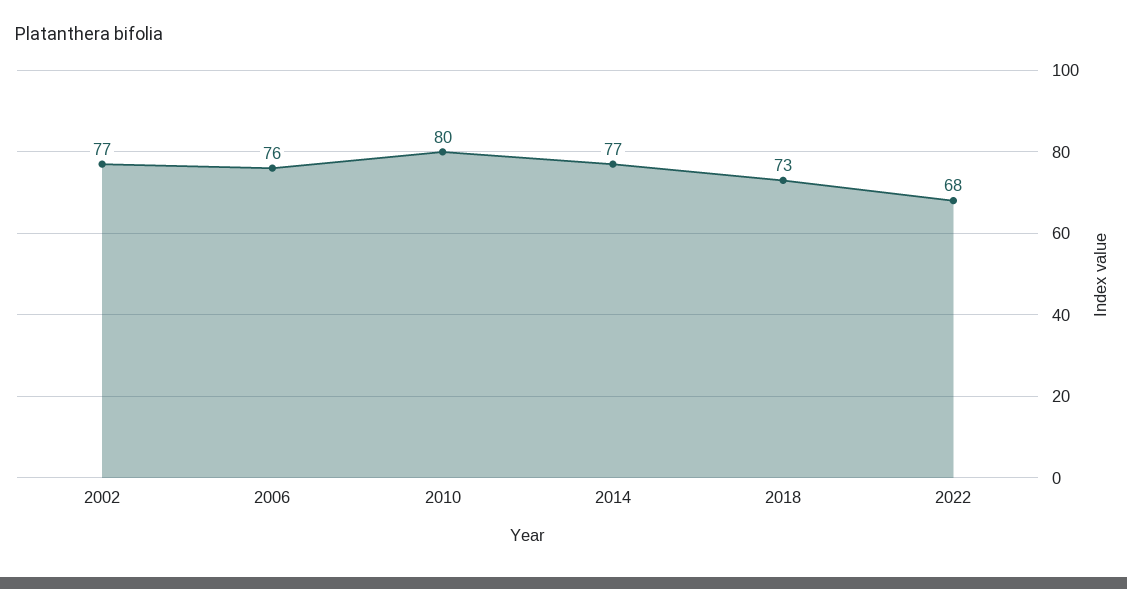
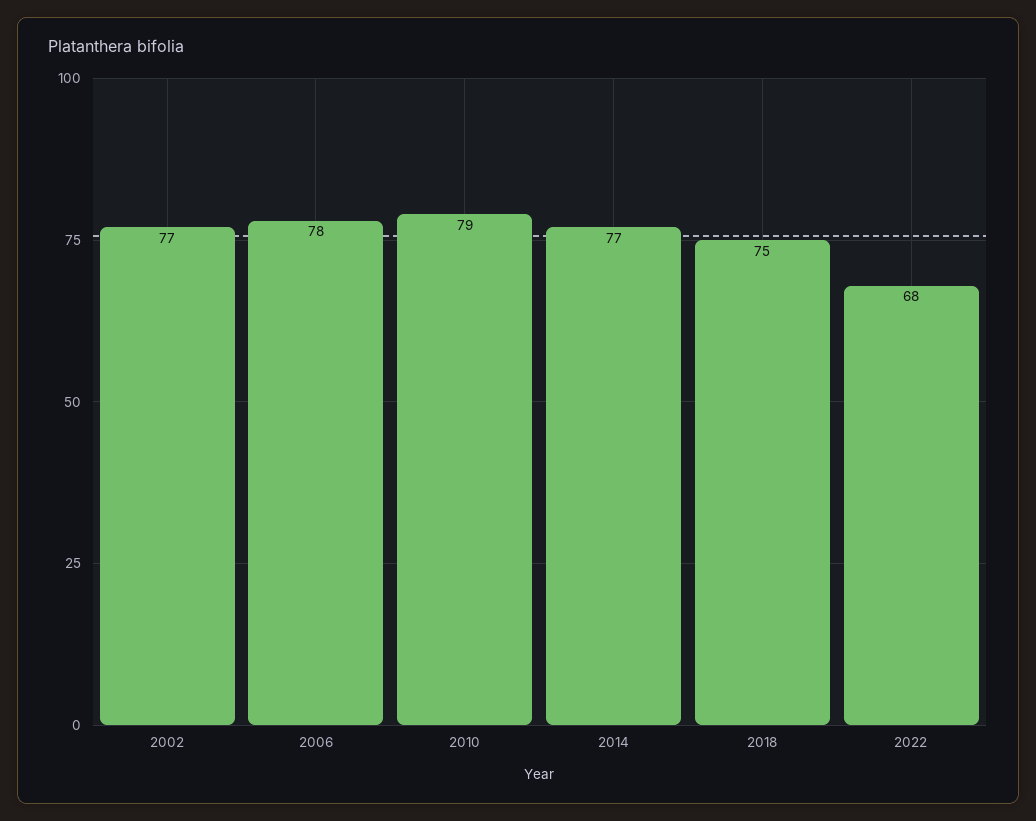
  {
    "2002": 77,
-   "2006": 76,
+   "2006": 78,
-   "2010": 80,
+   "2010": 79,
    "2014": 77,
-   "2018": 73,
+   "2018": 75,
    "2022": 68
  }

